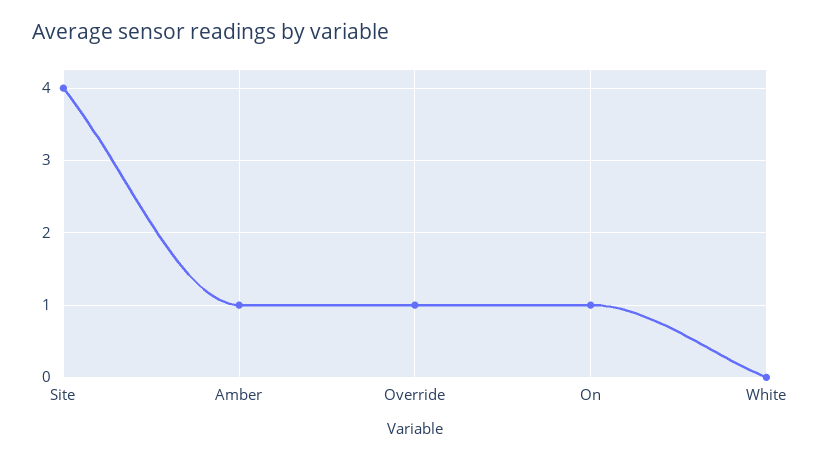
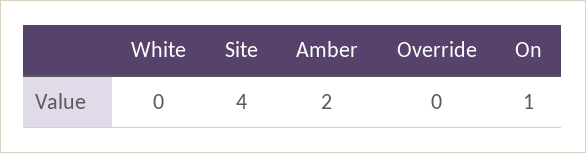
  {
    "Site": 4,
-   "Amber": 1,
+   "Amber": 2,
-   "Override": 1,
+   "Override": 0,
    "On": 1,
    "White": 0
  }

